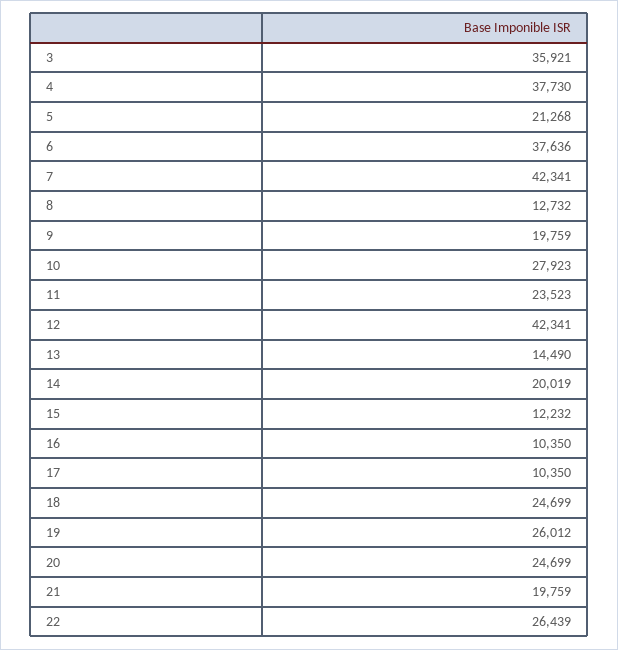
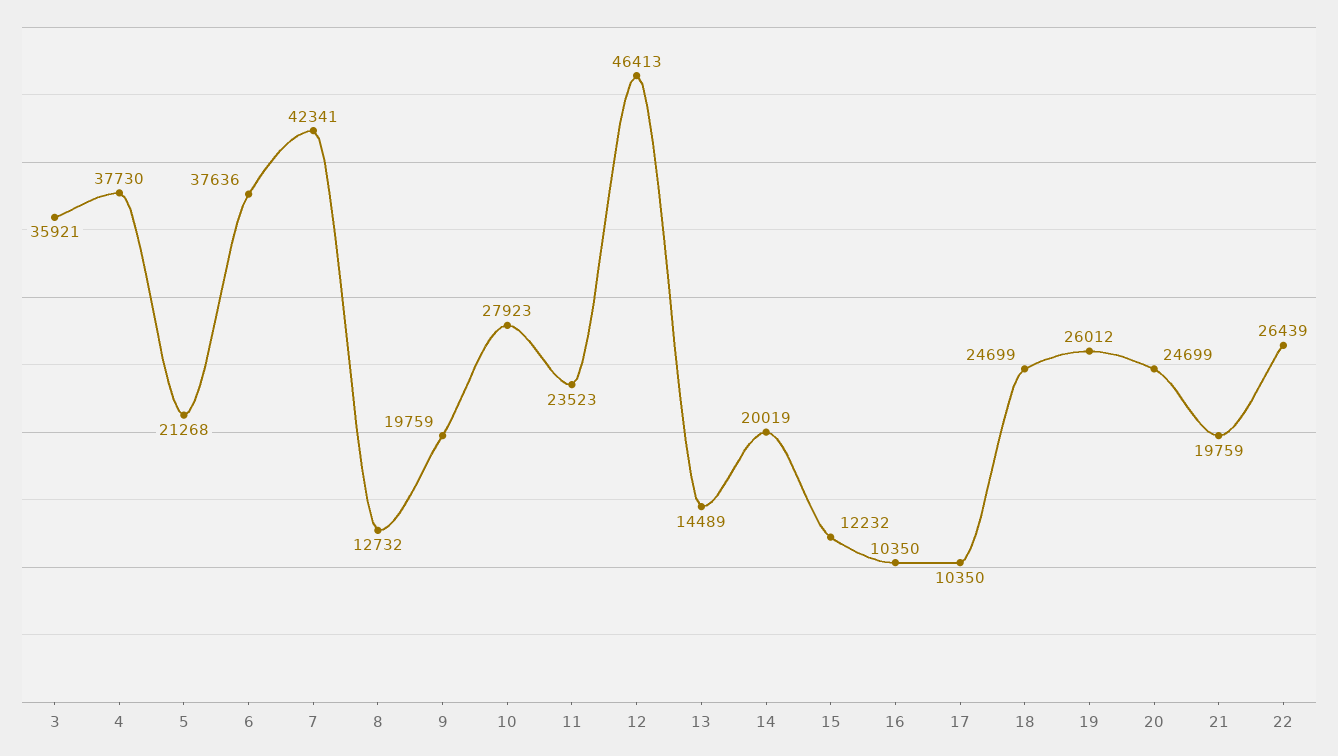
  {
    "3": 35921,
    "4": 37730,
    "5": 21268,
    "6": 37636,
    "7": 42341,
    "8": 12732,
    "9": 19759,
    "10": 27923,
    "11": 23523,
-   "12": 42341,
+   "12": 46413,
-   "13": 14490,
+   "13": 14489,
    "14": 20019,
    "15": 12232,
    "16": 10350,
    "17": 10350,
    "18": 24699,
    "19": 26012,
    "20": 24699,
    "21": 19759,
    "22": 26439
  }

